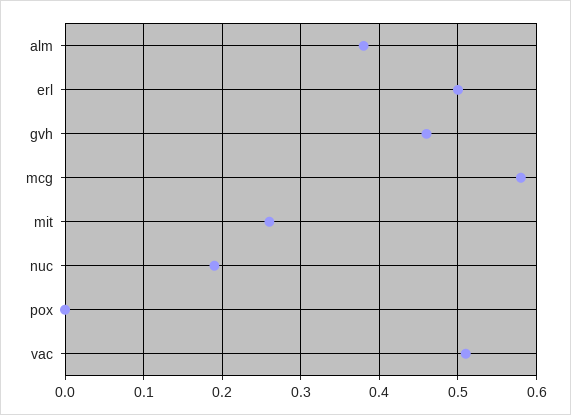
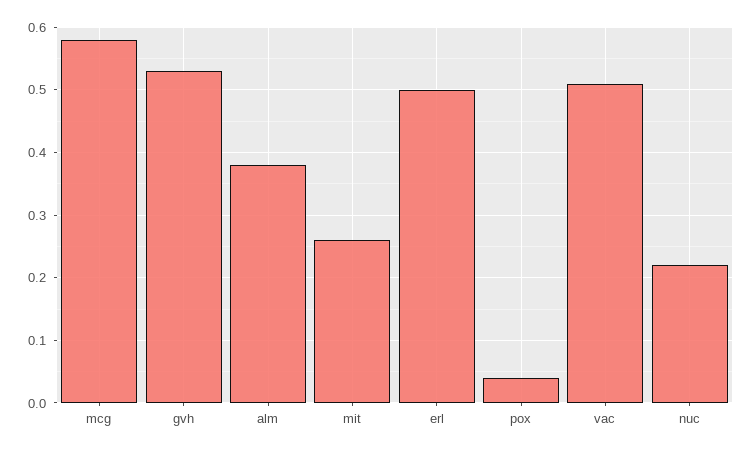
  {
    "alm": 0.38,
    "erl": 0.5,
-   "gvh": 0.46,
+   "gvh": 0.53,
    "mcg": 0.58,
    "mit": 0.26,
-   "nuc": 0.19,
+   "nuc": 0.22,
-   "pox": 0,
+   "pox": 0.04,
    "vac": 0.51
  }

